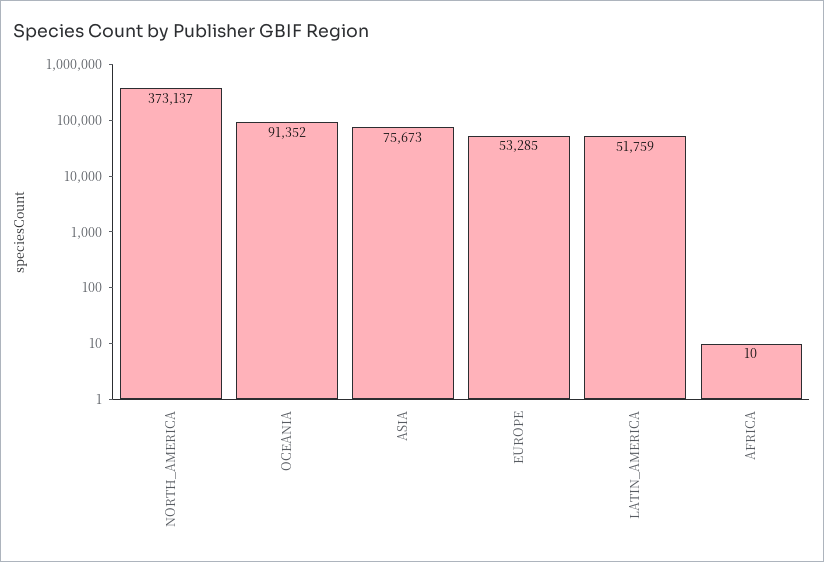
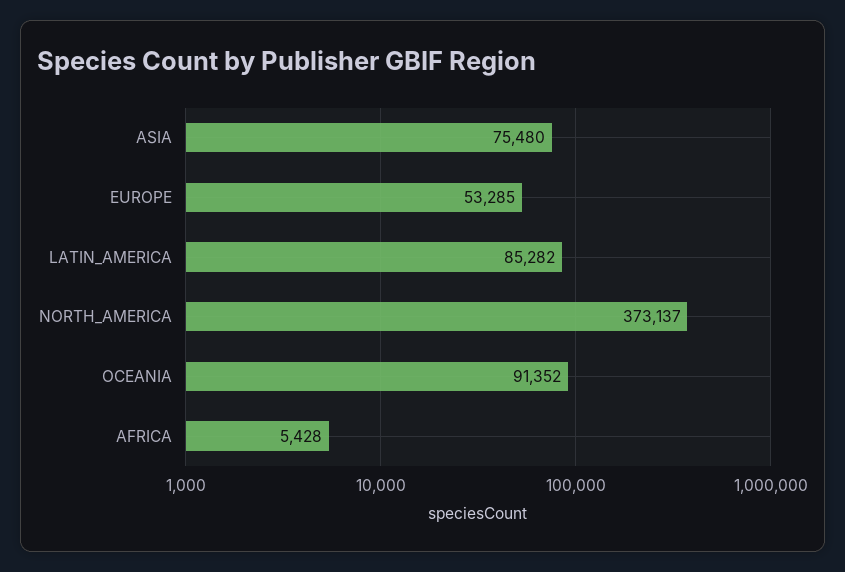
  {
    "NORTH_AMERICA": 373137,
    "OCEANIA": 91352,
-   "ASIA": 75673,
+   "ASIA": 75480,
    "EUROPE": 53285,
-   "LATIN_AMERICA": 51759,
+   "LATIN_AMERICA": 85282,
-   "AFRICA": 10
+   "AFRICA": 5428
  }

